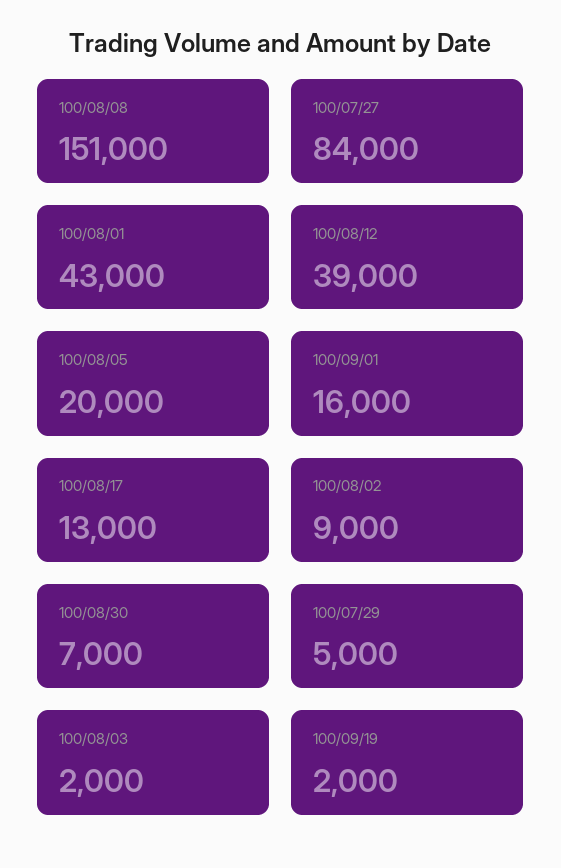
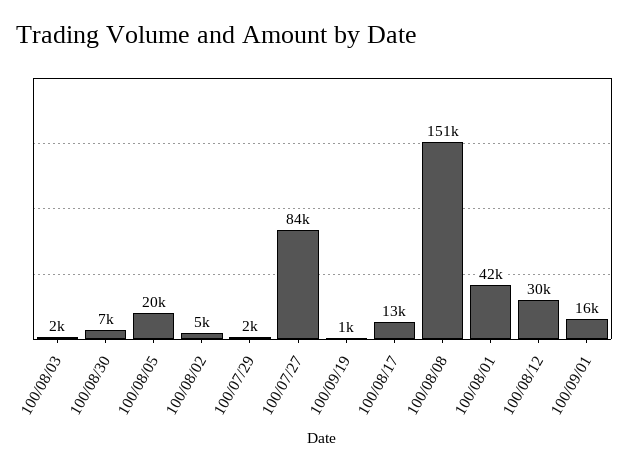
  {
    "100/08/08": 151000,
    "100/07/27": 84000,
-   "100/08/01": 43000,
+   "100/08/01": 42000,
-   "100/08/12": 39000,
+   "100/08/12": 30000,
    "100/08/05": 20000,
    "100/09/01": 16000,
    "100/08/17": 13000,
-   "100/08/02": 9000,
+   "100/08/02": 5000,
    "100/08/30": 7000,
-   "100/07/29": 5000,
+   "100/07/29": 2000,
    "100/08/03": 2000,
-   "100/09/19": 2000
+   "100/09/19": 1000
  }

